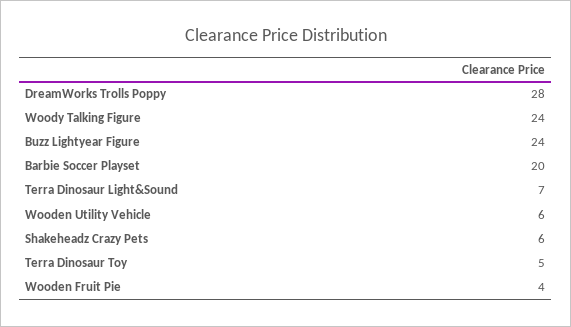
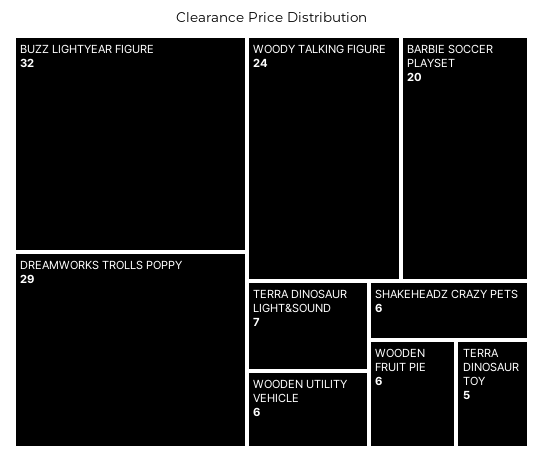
  {
-   "DreamWorks Trolls Poppy": 28,
+   "DreamWorks Trolls Poppy": 29,
    "Woody Talking Figure": 24,
-   "Buzz Lightyear Figure": 24,
+   "Buzz Lightyear Figure": 32,
    "Barbie Soccer Playset": 20,
    "Terra Dinosaur Light&Sound": 7,
    "Wooden Utility Vehicle": 6,
    "Shakeheadz Crazy Pets": 6,
    "Terra Dinosaur Toy": 5,
-   "Wooden Fruit Pie": 4
+   "Wooden Fruit Pie": 6
  }

